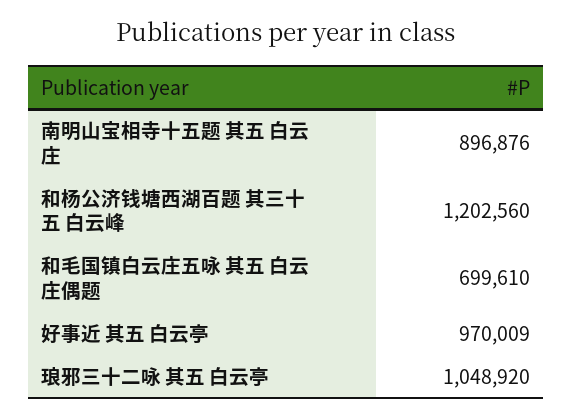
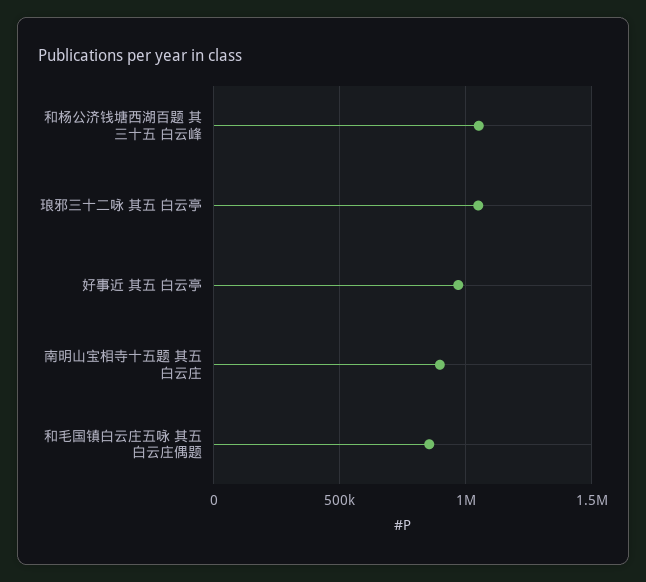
  {
    "南明山宝相寺十五题 其五 白云庄": 896876,
-   "和杨公济钱塘西湖百题 其三十五 白云峰": 1202560,
+   "和杨公济钱塘西湖百题 其三十五 白云峰": 1050000,
-   "和毛国镇白云庄五咏 其五 白云庄偶题": 699610,
+   "和毛国镇白云庄五咏 其五 白云庄偶题": 850000,
    "好事近 其五 白云亭": 970009,
    "琅邪三十二咏 其五 白云亭": 1048920
  }

